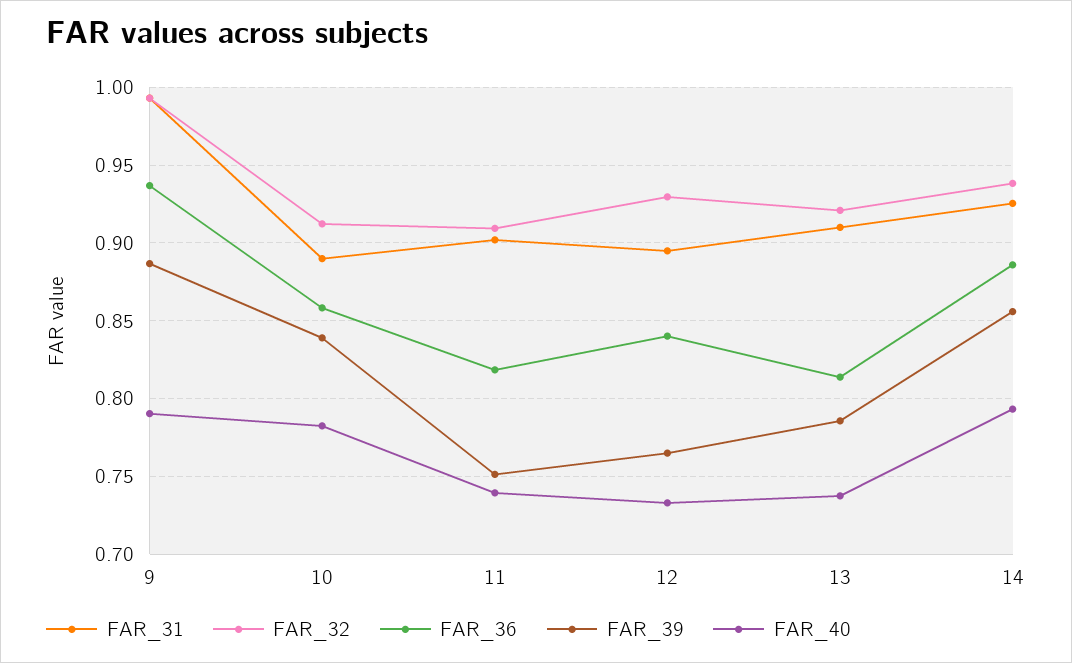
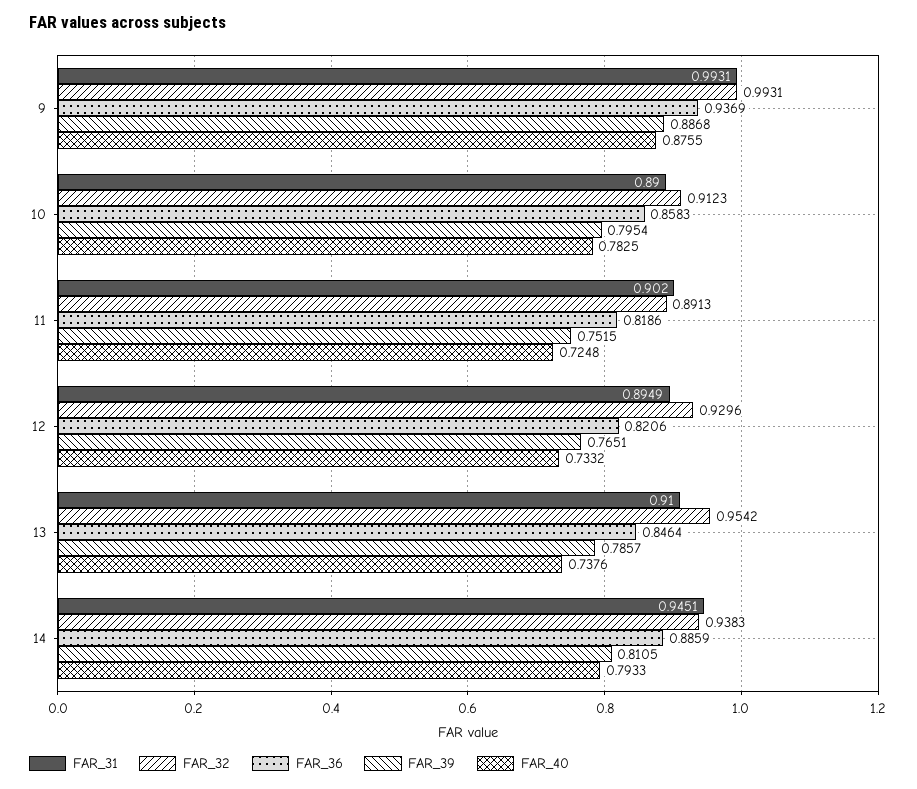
  {
    "FAR_31": {
      "9": 0.9931,
      "10": 0.89,
      "11": 0.902,
      "12": 0.8949,
      "13": 0.91,
-     "14": 0.925
+     "14": 0.9451
    },
    "FAR_32": {
      "9": 0.9931,
      "10": 0.9123,
-     "11": 0.91,
+     "11": 0.8913,
      "12": 0.9296,
-     "13": 0.92,
+     "13": 0.9542,
      "14": 0.9383
    },
    "FAR_36": {
      "9": 0.9369,
      "10": 0.8583,
      "11": 0.8186,
-     "12": 0.84,
+     "12": 0.8206,
-     "13": 0.815,
+     "13": 0.8464,
      "14": 0.8859
    },
    "FAR_39": {
      "9": 0.8868,
-     "10": 0.84,
+     "10": 0.7954,
      "11": 0.7515,
      "12": 0.7651,
      "13": 0.7857,
-     "14": 0.855
+     "14": 0.8105
    },
    "FAR_40": {
-     "9": 0.79,
+     "9": 0.8755,
      "10": 0.7825,
-     "11": 0.74,
+     "11": 0.7248,
      "12": 0.7332,
      "13": 0.7376,
      "14": 0.7933
    }
  }

